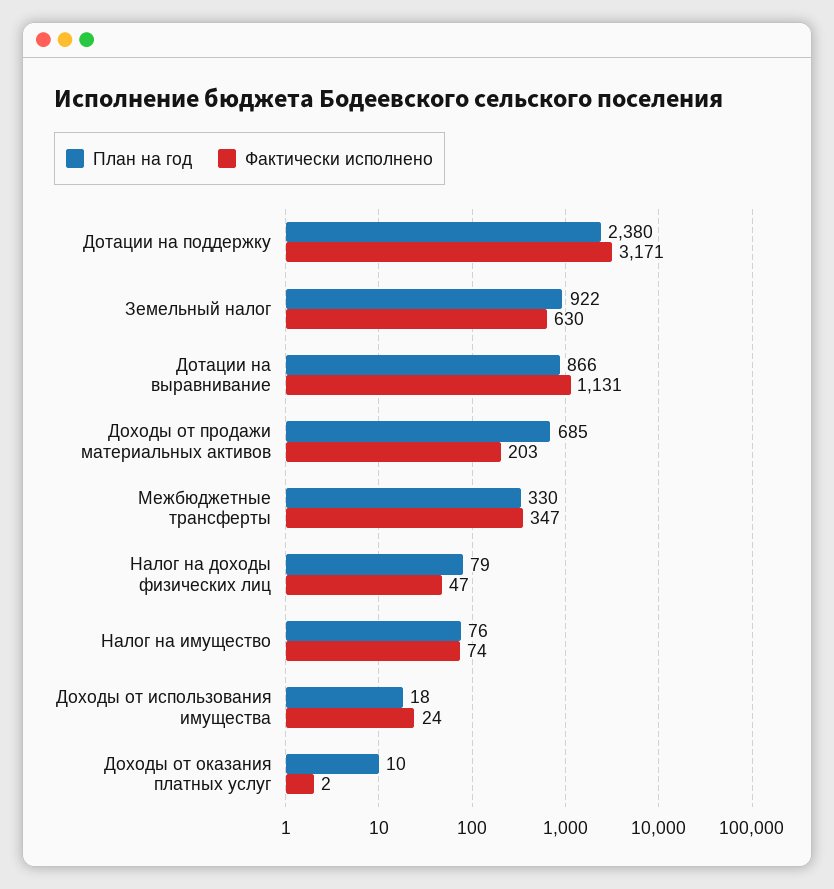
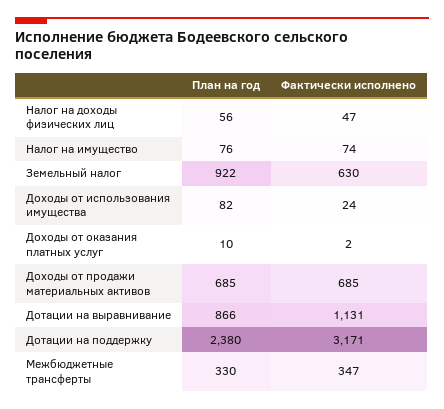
  {
    "План на год": {
      "Дотации на поддержку": 2380,
      "Земельный налог": 922,
      "Дотации на выравнивание": 866,
      "Доходы от продажи материальных активов": 685,
      "Межбюджетные трансферты": 330,
-     "Налог на доходы физических лиц": 79,
+     "Налог на доходы физических лиц": 56,
      "Налог на имущество": 76,
-     "Доходы от использования имущества": 18,
+     "Доходы от использования имущества": 82,
      "Доходы от оказания платных услуг": 10
    },
    "Фактически исполнено": {
      "Дотации на поддержку": 3171,
      "Земельный налог": 630,
      "Дотации на выравнивание": 1131,
-     "Доходы от продажи материальных активов": 203,
+     "Доходы от продажи материальных активов": 685,
      "Межбюджетные трансферты": 347,
      "Налог на доходы физических лиц": 47,
      "Налог на имущество": 74,
      "Доходы от использования имущества": 24,
      "Доходы от оказания платных услуг": 2
    }
  }

